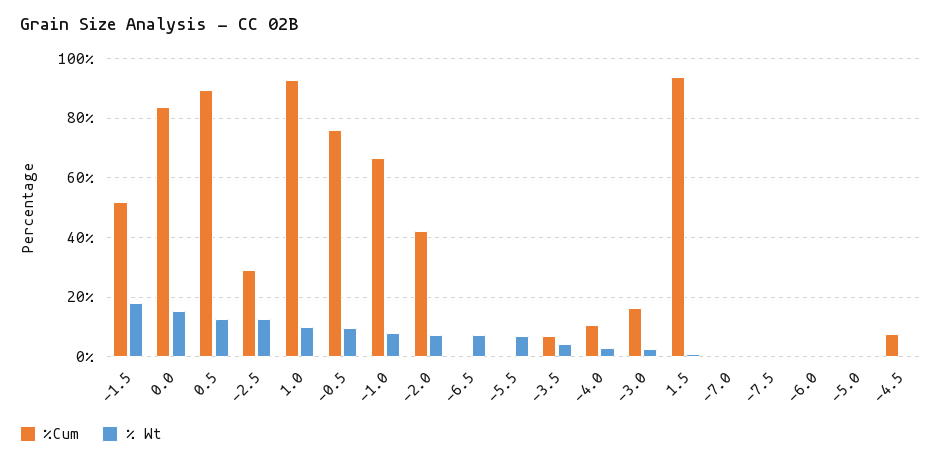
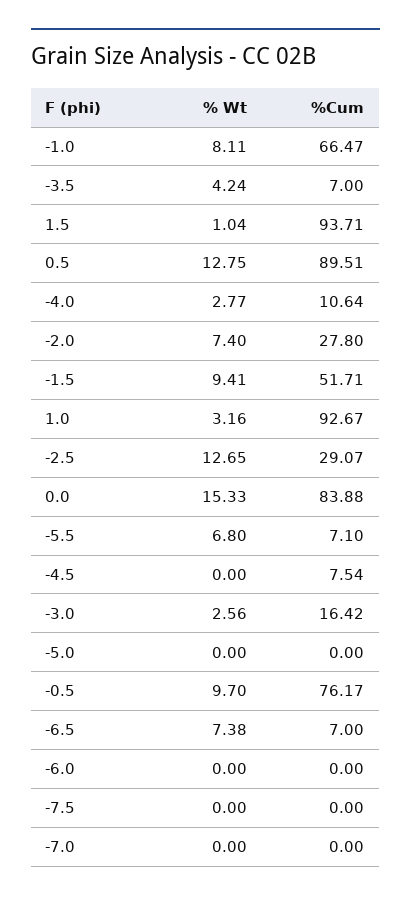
  {
    "%Cum": {
      "-1.5": 51.71,
      "0.0": 83.88,
      "0.5": 89.51,
      "-2.5": 29.07,
      "1.0": 92.67,
      "-0.5": 76.17,
      "-1.0": 66.47,
-     "-2.0": 42.5,
+     "-2.0": 27.8,
-     "-6.5": 0,
+     "-6.5": 7,
-     "-5.5": 0,
+     "-5.5": 7.1,
      "-3.5": 7,
      "-4.0": 10.64,
      "-3.0": 16.42,
      "1.5": 93.71,
      "-7.0": 0,
      "-7.5": 0,
      "-6.0": 0,
      "-5.0": 0,
      "-4.5": 7.54
    },
    "% Wt": {
-     "-1.5": 17.5,
+     "-1.5": 9.41,
      "0.0": 15.33,
      "0.5": 12.75,
      "-2.5": 12.65,
-     "1.0": 10,
+     "1.0": 3.16,
      "-0.5": 9.7,
      "-1.0": 8.11,
      "-2.0": 7.4,
      "-6.5": 7.38,
      "-5.5": 6.8,
      "-3.5": 4.24,
      "-4.0": 2.77,
      "-3.0": 2.56,
      "1.5": 1.04,
      "-7.0": 0,
      "-7.5": 0,
      "-6.0": 0,
      "-5.0": 0,
      "-4.5": 0
    }
  }

